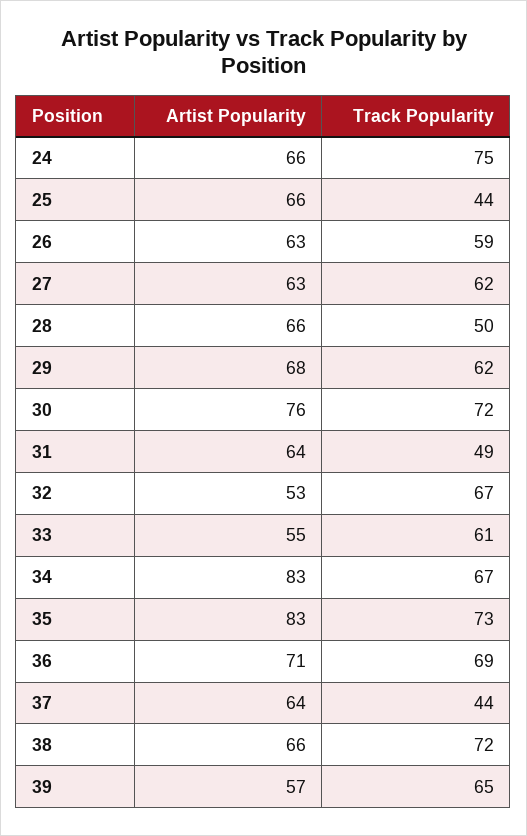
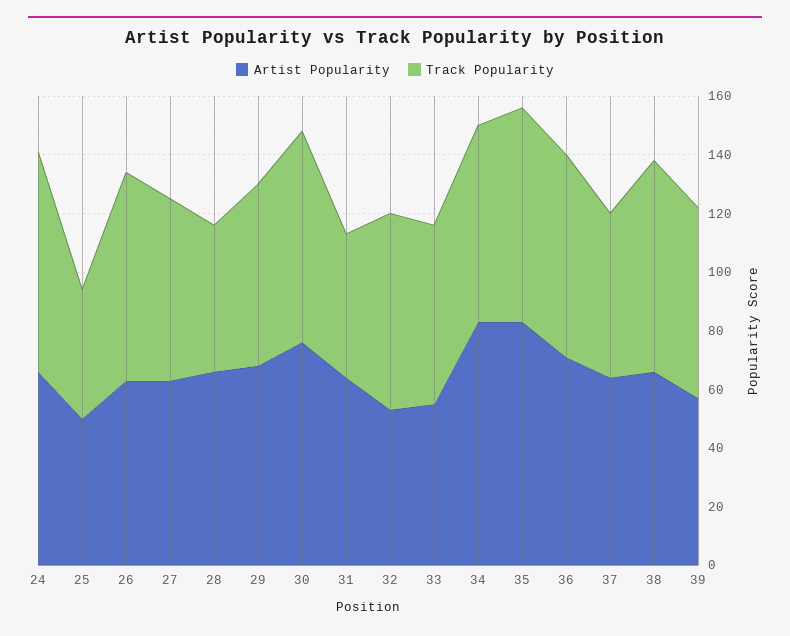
  {
    "Artist Popularity": {
      "24": 66,
-     "25": 66,
+     "25": 50,
      "26": 63,
      "27": 63,
      "28": 66,
      "29": 68,
      "30": 76,
      "31": 64,
      "32": 53,
      "33": 55,
      "34": 83,
      "35": 83,
      "36": 71,
      "37": 64,
      "38": 66,
      "39": 57
    },
    "Track Popularity": {
      "24": 75,
      "25": 44,
-     "26": 59,
+     "26": 70,
      "27": 62,
      "28": 50,
      "29": 62,
      "30": 72,
      "31": 49,
      "32": 67,
      "33": 61,
      "34": 67,
      "35": 73,
      "36": 69,
-     "37": 44,
+     "37": 55,
      "38": 72,
      "39": 65
    }
  }

